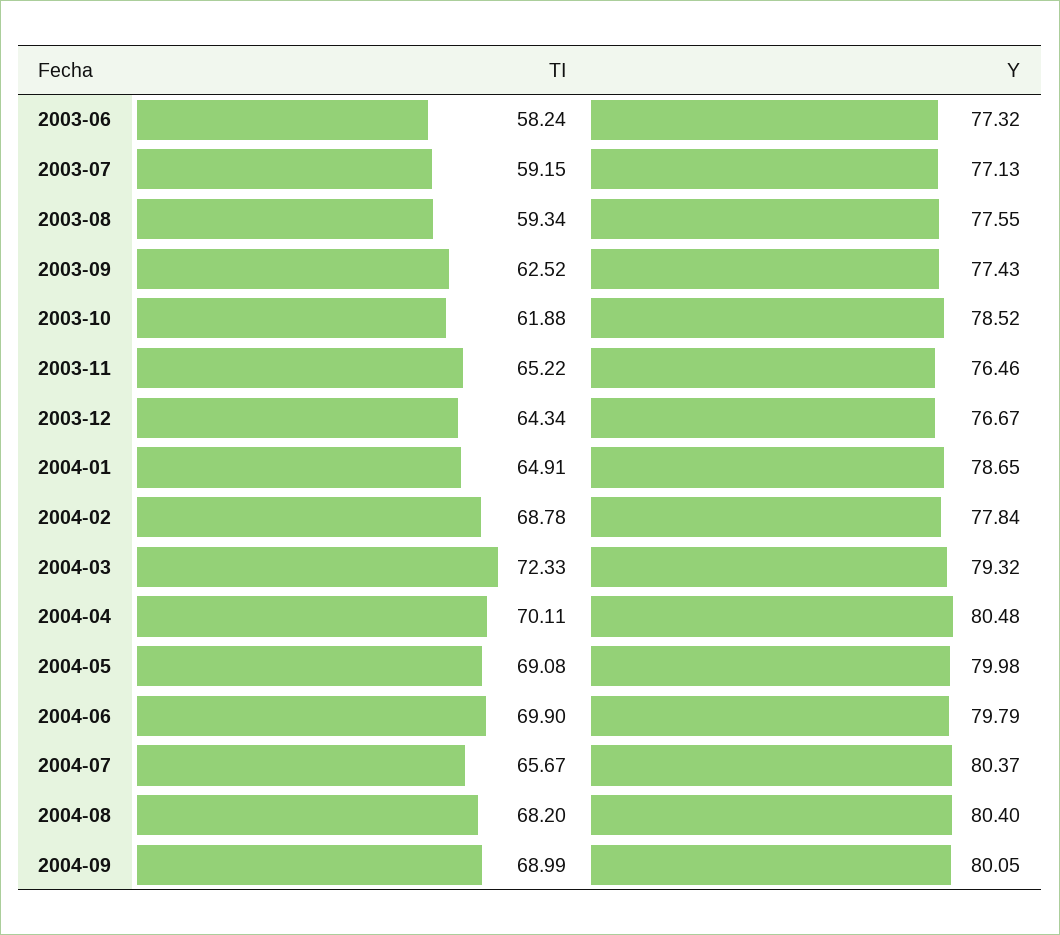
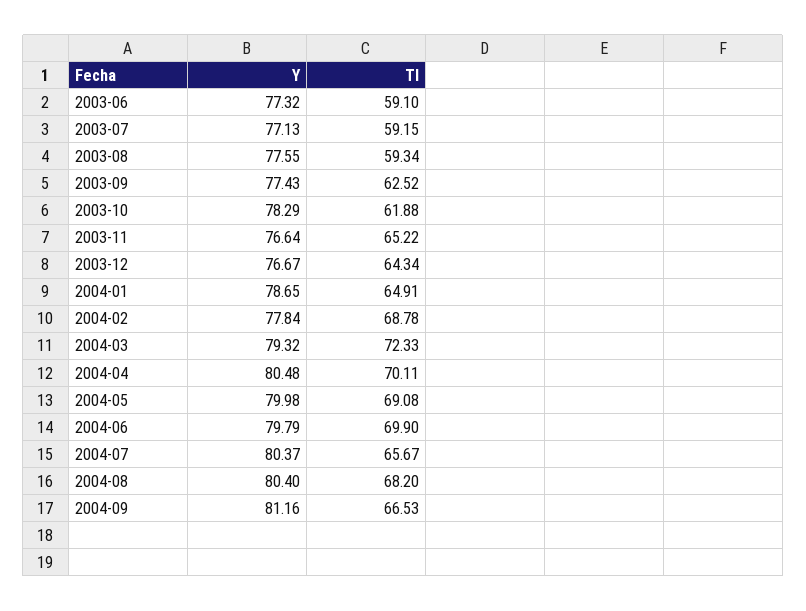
  {
    "TI": {
-     "2003-06": 58.24,
+     "2003-06": 59.1,
      "2003-07": 59.15,
      "2003-08": 59.34,
      "2003-09": 62.52,
      "2003-10": 61.88,
      "2003-11": 65.22,
      "2003-12": 64.34,
      "2004-01": 64.91,
      "2004-02": 68.78,
      "2004-03": 72.33,
      "2004-04": 70.11,
      "2004-05": 69.08,
      "2004-06": 69.9,
      "2004-07": 65.67,
      "2004-08": 68.2,
-     "2004-09": 68.99
+     "2004-09": 66.53
    },
    "Y": {
      "2003-06": 77.32,
      "2003-07": 77.13,
      "2003-08": 77.55,
      "2003-09": 77.43,
-     "2003-10": 78.52,
+     "2003-10": 78.29,
-     "2003-11": 76.46,
+     "2003-11": 76.64,
      "2003-12": 76.67,
      "2004-01": 78.65,
      "2004-02": 77.84,
      "2004-03": 79.32,
      "2004-04": 80.48,
      "2004-05": 79.98,
      "2004-06": 79.79,
      "2004-07": 80.37,
      "2004-08": 80.4,
-     "2004-09": 80.05
+     "2004-09": 81.16
    }
  }

